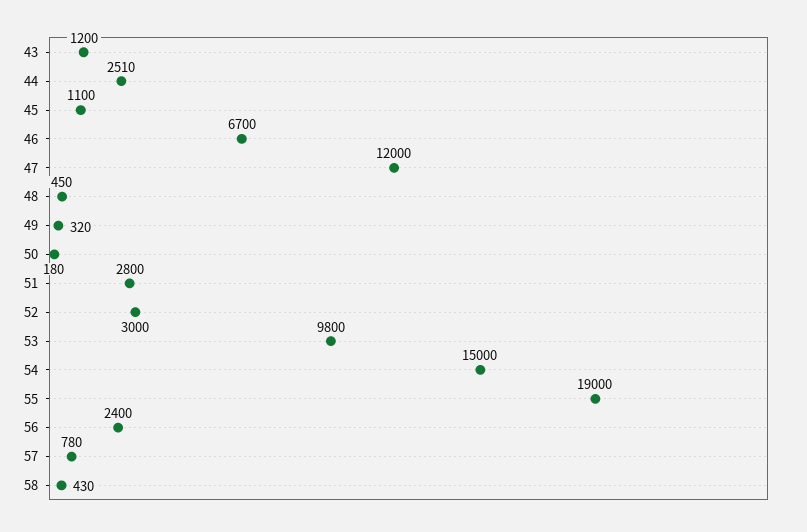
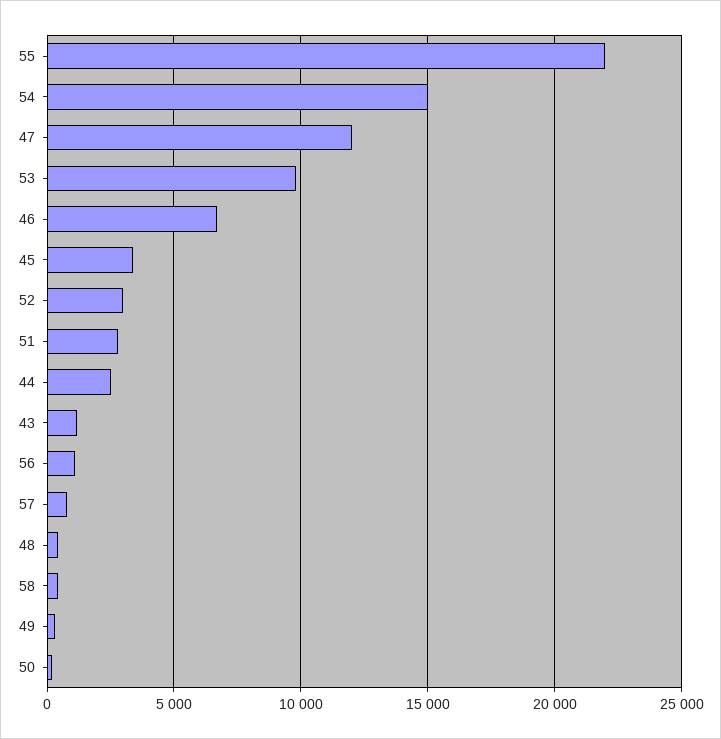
  {
    "43": 1200,
    "44": 2510,
-   "45": 1100,
+   "45": 3500,
    "46": 6700,
    "47": 12000,
    "48": 450,
    "49": 320,
    "50": 180,
    "51": 2800,
    "52": 3000,
    "53": 9800,
    "54": 15000,
-   "55": 19000,
+   "55": 22000,
-   "56": 2400,
+   "56": 1000,
    "57": 780,
    "58": 430
  }

